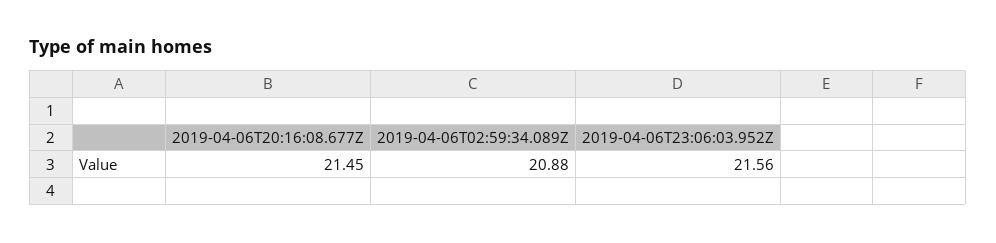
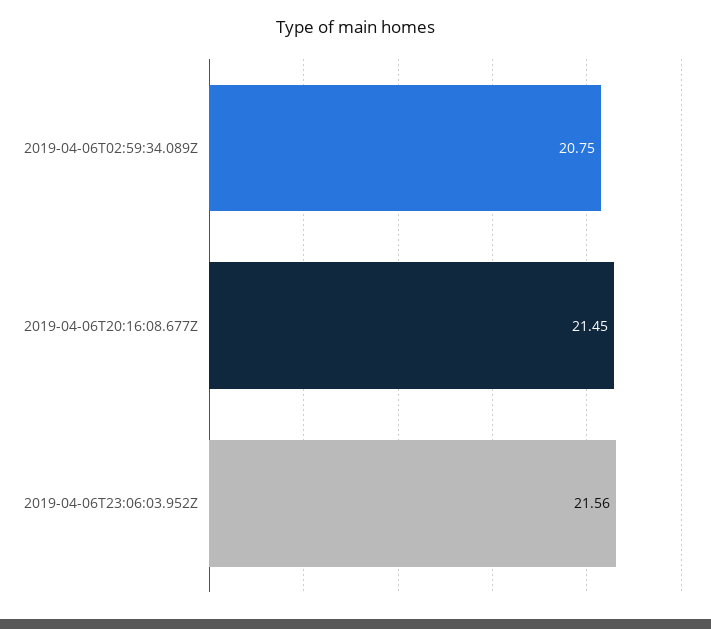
  {
    "2019-04-06T20:16:08.677Z": 21.45,
-   "2019-04-06T02:59:34.089Z": 20.88,
+   "2019-04-06T02:59:34.089Z": 20.75,
    "2019-04-06T23:06:03.952Z": 21.56
  }

